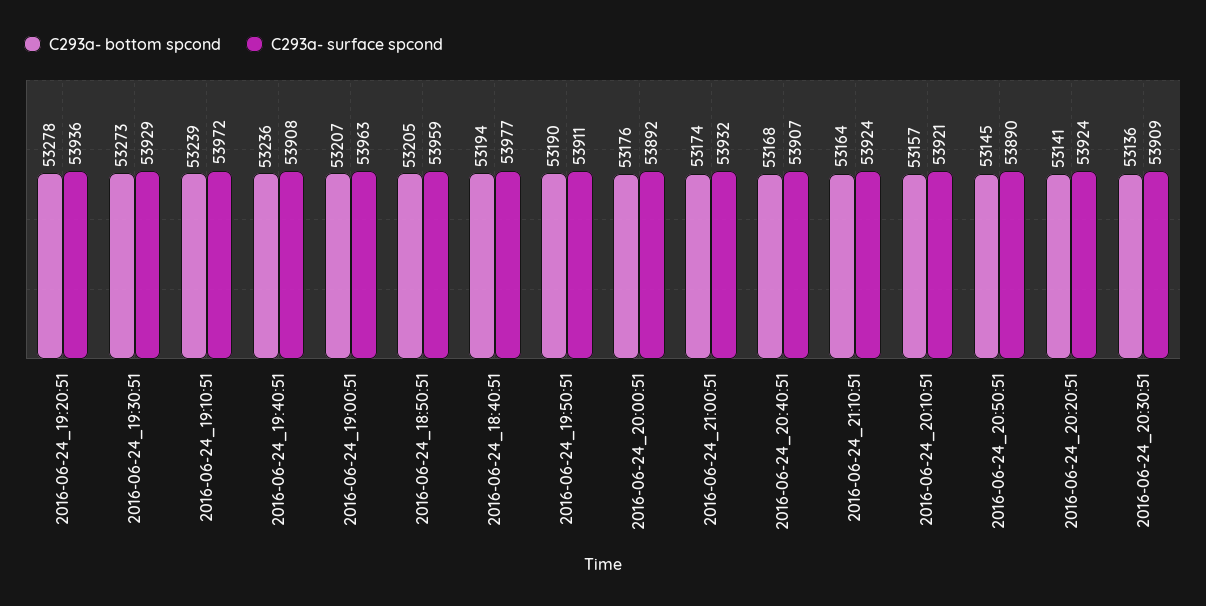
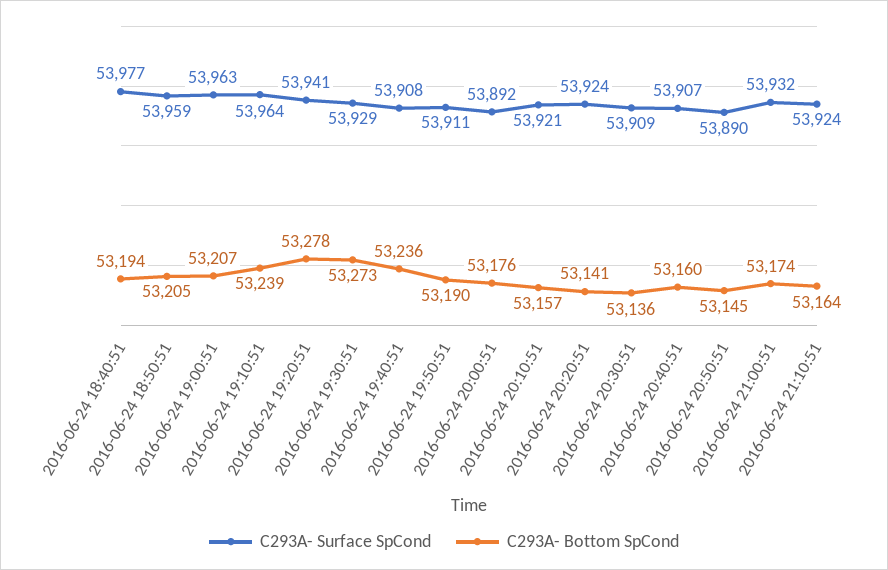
  {
    "C293a- bottom spcond": {
      "2016-06-24_19:20:51": 53278,
      "2016-06-24_19:30:51": 53273,
      "2016-06-24_19:10:51": 53239,
      "2016-06-24_19:40:51": 53236,
      "2016-06-24_19:00:51": 53207,
      "2016-06-24_18:50:51": 53205,
      "2016-06-24_18:40:51": 53194,
      "2016-06-24_19:50:51": 53190,
      "2016-06-24_20:00:51": 53176,
      "2016-06-24_21:00:51": 53174,
-     "2016-06-24_20:40:51": 53168,
+     "2016-06-24_20:40:51": 53160,
      "2016-06-24_21:10:51": 53164,
      "2016-06-24_20:10:51": 53157,
      "2016-06-24_20:50:51": 53145,
      "2016-06-24_20:20:51": 53141,
      "2016-06-24_20:30:51": 53136
    },
    "C293a- surface spcond": {
-     "2016-06-24_19:20:51": 53936,
+     "2016-06-24_19:20:51": 53941,
      "2016-06-24_19:30:51": 53929,
-     "2016-06-24_19:10:51": 53972,
+     "2016-06-24_19:10:51": 53964,
      "2016-06-24_19:40:51": 53908,
      "2016-06-24_19:00:51": 53963,
      "2016-06-24_18:50:51": 53959,
      "2016-06-24_18:40:51": 53977,
      "2016-06-24_19:50:51": 53911,
      "2016-06-24_20:00:51": 53892,
      "2016-06-24_21:00:51": 53932,
      "2016-06-24_20:40:51": 53907,
      "2016-06-24_21:10:51": 53924,
      "2016-06-24_20:10:51": 53921,
      "2016-06-24_20:50:51": 53890,
      "2016-06-24_20:20:51": 53924,
      "2016-06-24_20:30:51": 53909
    }
  }

